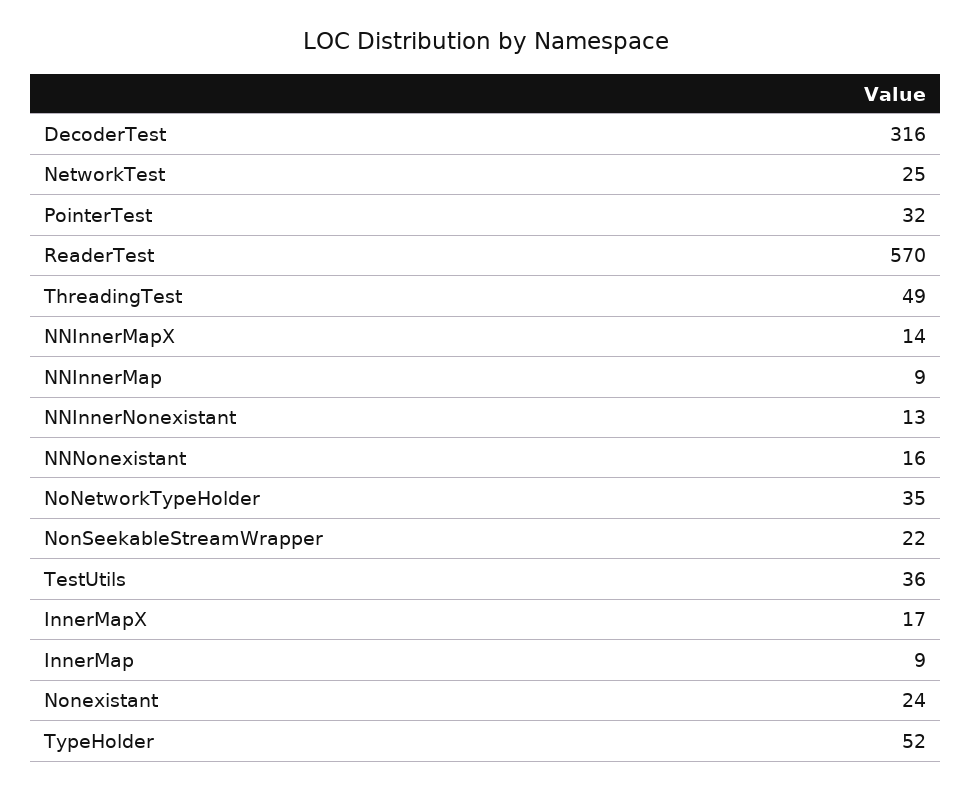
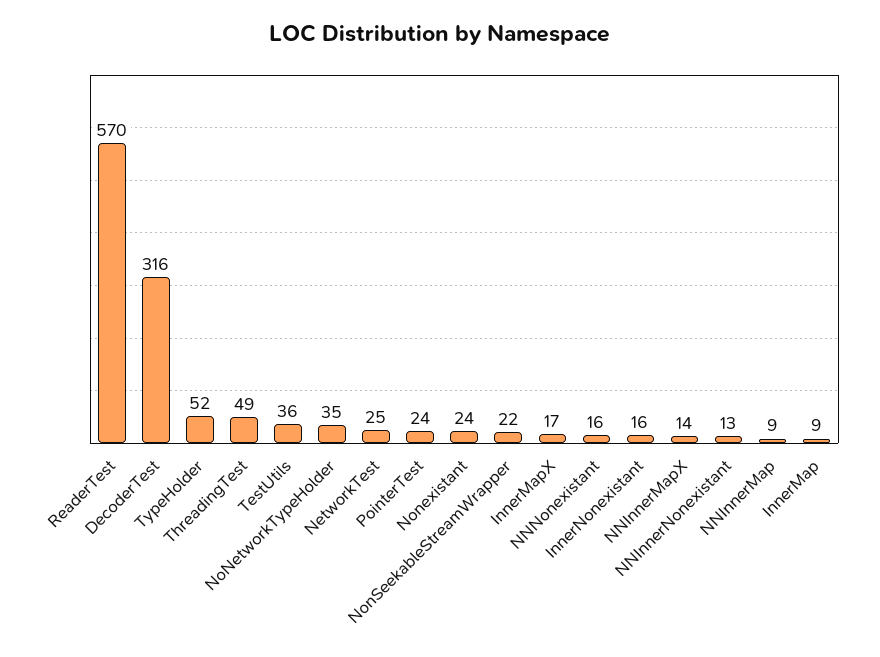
  {
    "DecoderTest": 316,
    "NetworkTest": 25,
-   "PointerTest": 32,
+   "PointerTest": 24,
    "ReaderTest": 570,
    "ThreadingTest": 49,
    "NNInnerMapX": 14,
    "NNInnerMap": 9,
    "NNInnerNonexistant": 13,
    "NNNonexistant": 16,
    "NoNetworkTypeHolder": 35,
    "NonSeekableStreamWrapper": 22,
    "TestUtils": 36,
    "InnerMapX": 17,
    "InnerMap": 9,
    "Nonexistant": 24,
-   "TypeHolder": 52
+   "TypeHolder": 52,
+   "InnerNonexistant": 16
  }

